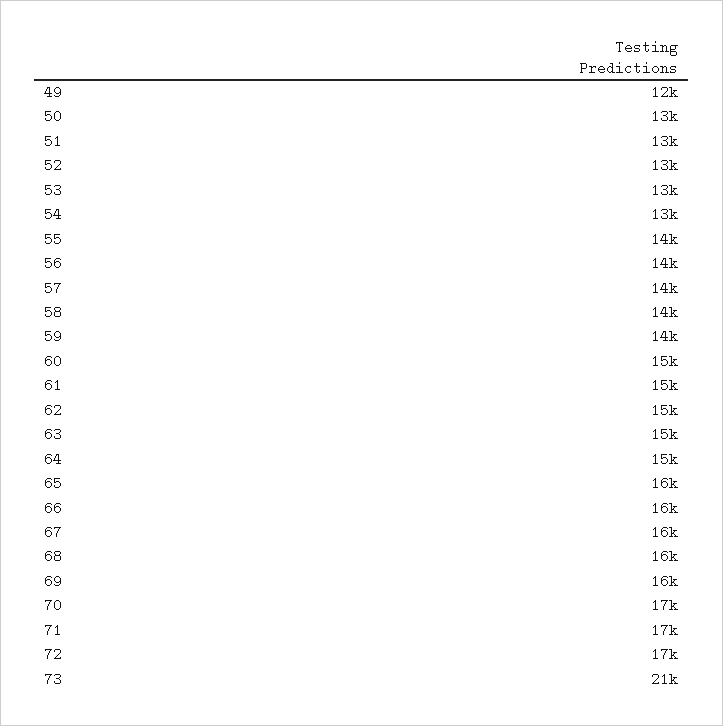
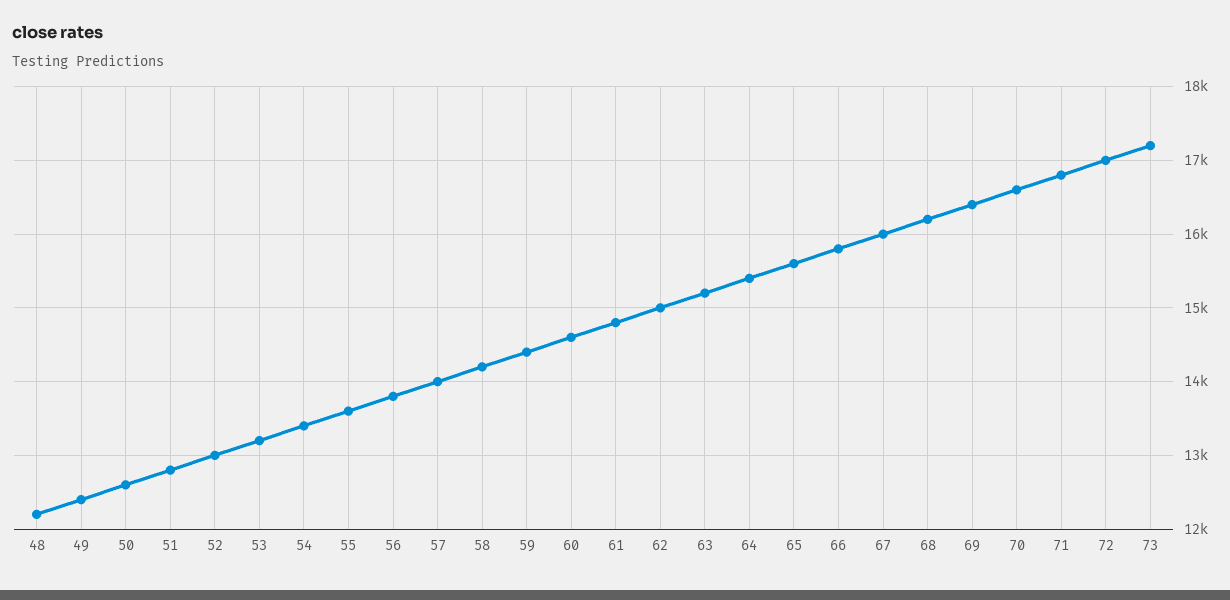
  {
    "49": 12000,
    "50": 13000,
    "51": 13000,
    "52": 13000,
    "53": 13000,
    "54": 13000,
    "55": 14000,
    "56": 14000,
    "57": 14000,
    "58": 14000,
    "59": 14000,
    "60": 15000,
    "61": 15000,
    "62": 15000,
    "63": 15000,
    "64": 15000,
    "65": 16000,
    "66": 16000,
    "67": 16000,
    "68": 16000,
    "69": 16000,
    "70": 17000,
    "71": 17000,
    "72": 17000,
-   "73": 21000
+   "73": 17200,
+   "48": 12200
  }

